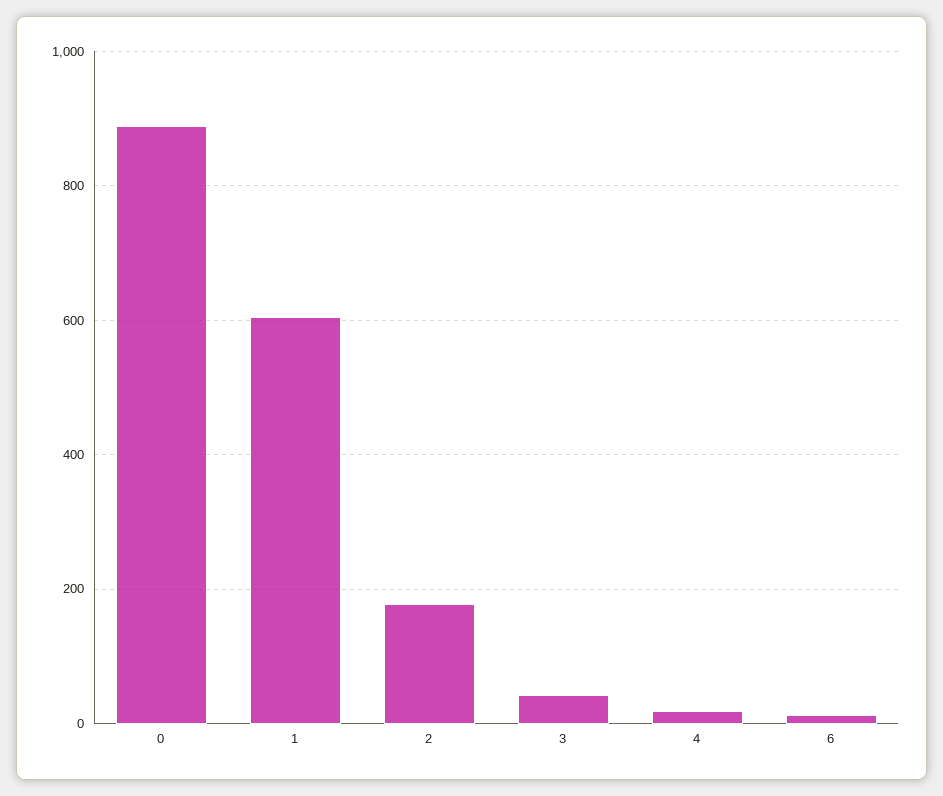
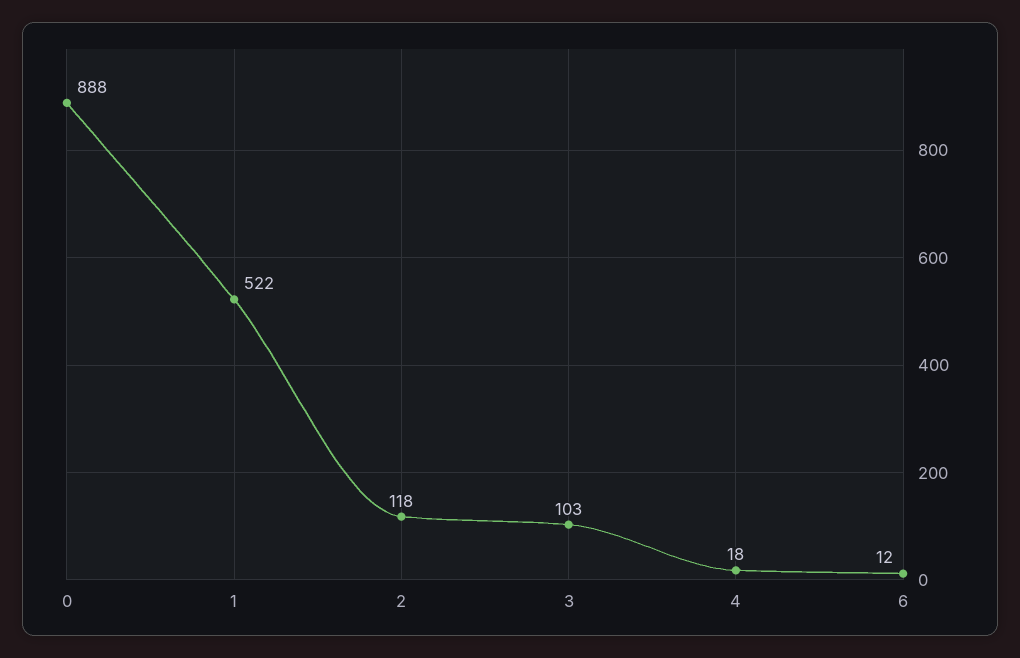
  {
    "0": 888,
-   "1": 600,
+   "1": 522,
-   "2": 180,
+   "2": 118,
-   "3": 40,
+   "3": 103,
    "4": 18,
    "6": 12
  }

